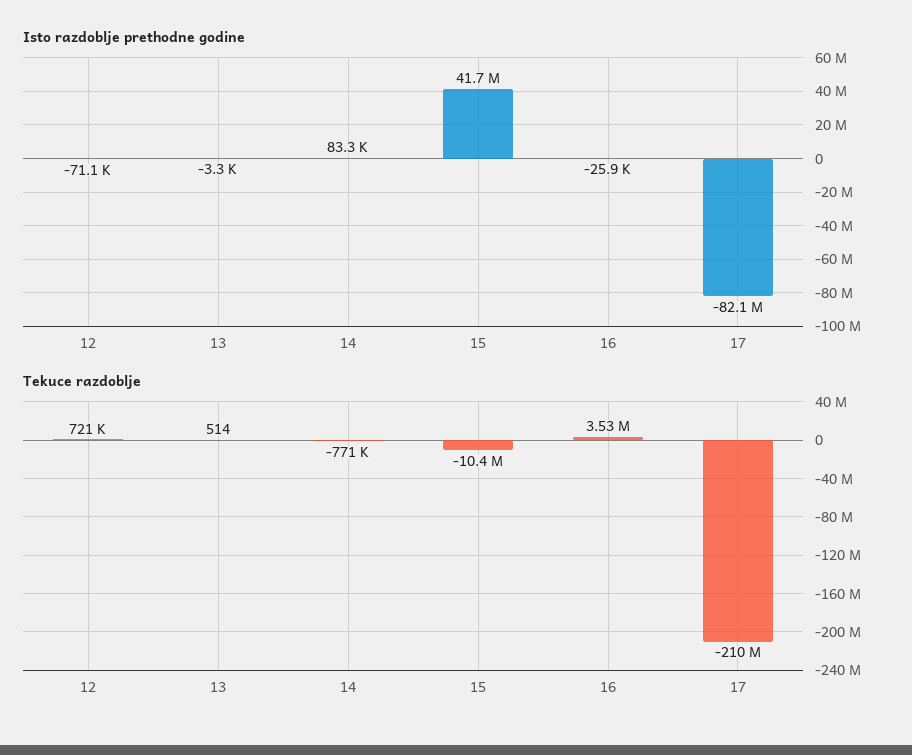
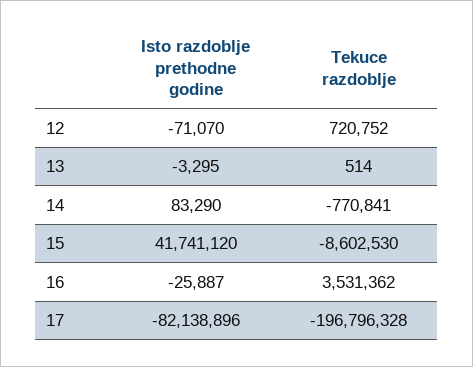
  {
    "Isto razdoblje prethodne godine": {
      "12": -71070,
      "13": -3295,
      "14": 83290,
      "15": 41741120,
      "16": -25887,
      "17": -82138896
    },
    "Tekuce razdoblje": {
      "12": 720752,
      "13": 514,
      "14": -770841,
-     "15": -10400000,
+     "15": -8602530,
      "16": 3531362,
-     "17": -210000000
+     "17": -196796328
    }
  }

